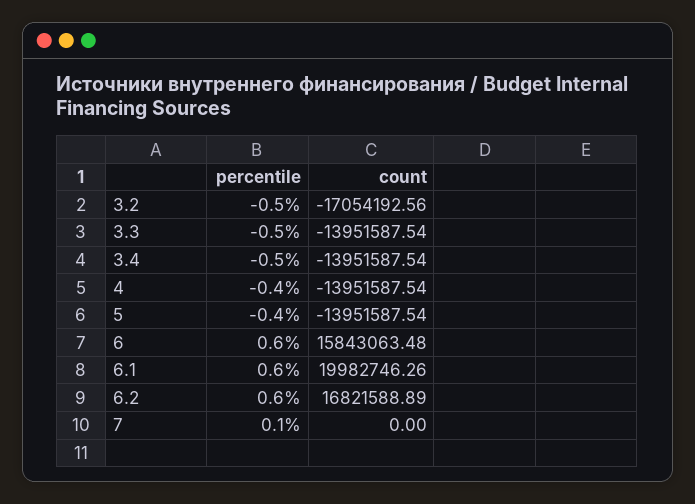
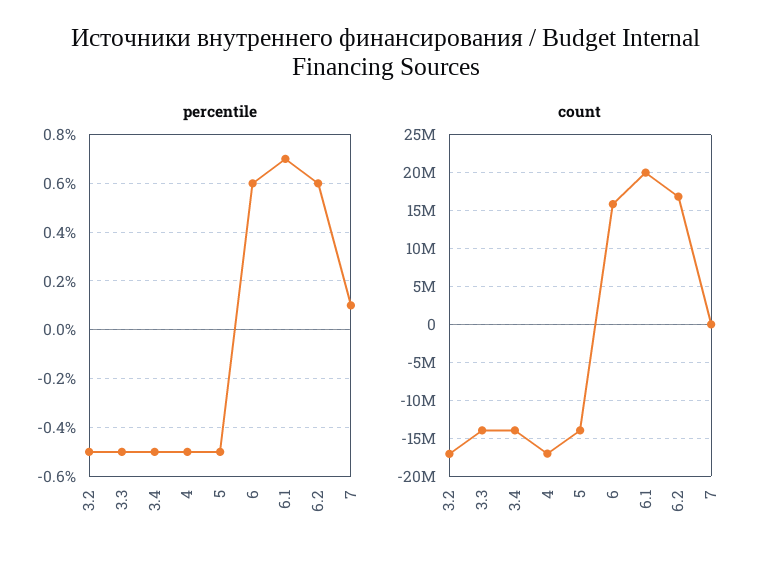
  {
    "percentile": {
      "3.2": -0.5,
      "3.3": -0.5,
      "3.4": -0.5,
-     "4": -0.4,
+     "4": -0.5,
-     "5": -0.4,
+     "5": -0.5,
      "6": 0.6,
-     "6.1": 0.6,
+     "6.1": 0.7,
      "6.2": 0.6,
      "7": 0.1
    },
    "count": {
      "3.2": -17054192.56,
      "3.3": -13951587.54,
      "3.4": -13951587.54,
-     "4": -13951587.54,
+     "4": -17000000,
      "5": -13951587.54,
      "6": 15843063.48,
      "6.1": 19982746.26,
      "6.2": 16821588.89,
      "7": 0
    }
  }

